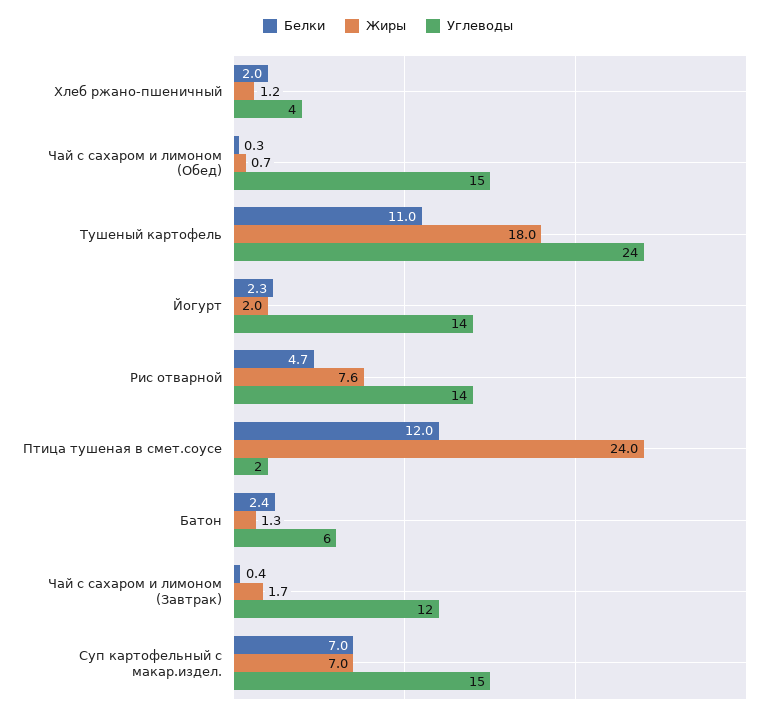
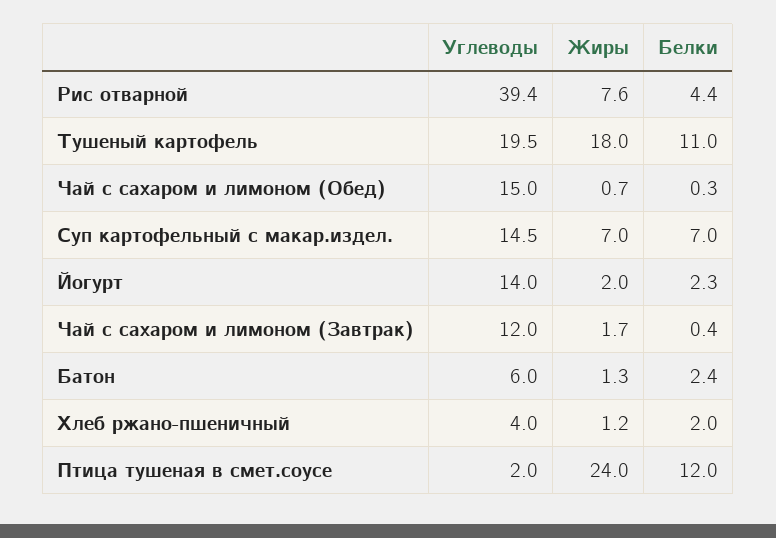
  {
    "Белки": {
      "Хлеб ржано-пшеничный": 2,
      "Чай с сахаром и лимоном (Обед)": 0.3,
      "Тушеный картофель": 11,
      "Йогурт": 2.3,
-     "Рис отварной": 4.7,
+     "Рис отварной": 4.4,
      "Птица тушеная в смет.соусе": 12,
      "Батон": 2.4,
      "Чай с сахаром и лимоном (Завтрак)": 0.4,
      "Суп картофельный с макар.издел.": 7
    },
    "Жиры": {
      "Хлеб ржано-пшеничный": 1.2,
      "Чай с сахаром и лимоном (Обед)": 0.7,
      "Тушеный картофель": 18,
      "Йогурт": 2,
      "Рис отварной": 7.6,
      "Птица тушеная в смет.соусе": 24,
      "Батон": 1.3,
      "Чай с сахаром и лимоном (Завтрак)": 1.7,
      "Суп картофельный с макар.издел.": 7
    },
    "Углеводы": {
      "Хлеб ржано-пшеничный": 4,
      "Чай с сахаром и лимоном (Обед)": 15,
-     "Тушеный картофель": 24,
+     "Тушеный картофель": 19.5,
      "Йогурт": 14,
-     "Рис отварной": 14,
+     "Рис отварной": 39.4,
      "Птица тушеная в смет.соусе": 2,
      "Батон": 6,
      "Чай с сахаром и лимоном (Завтрак)": 12,
-     "Суп картофельный с макар.издел.": 15
+     "Суп картофельный с макар.издел.": 14.5
    }
  }

